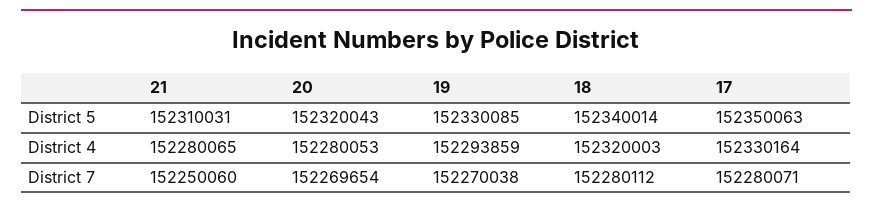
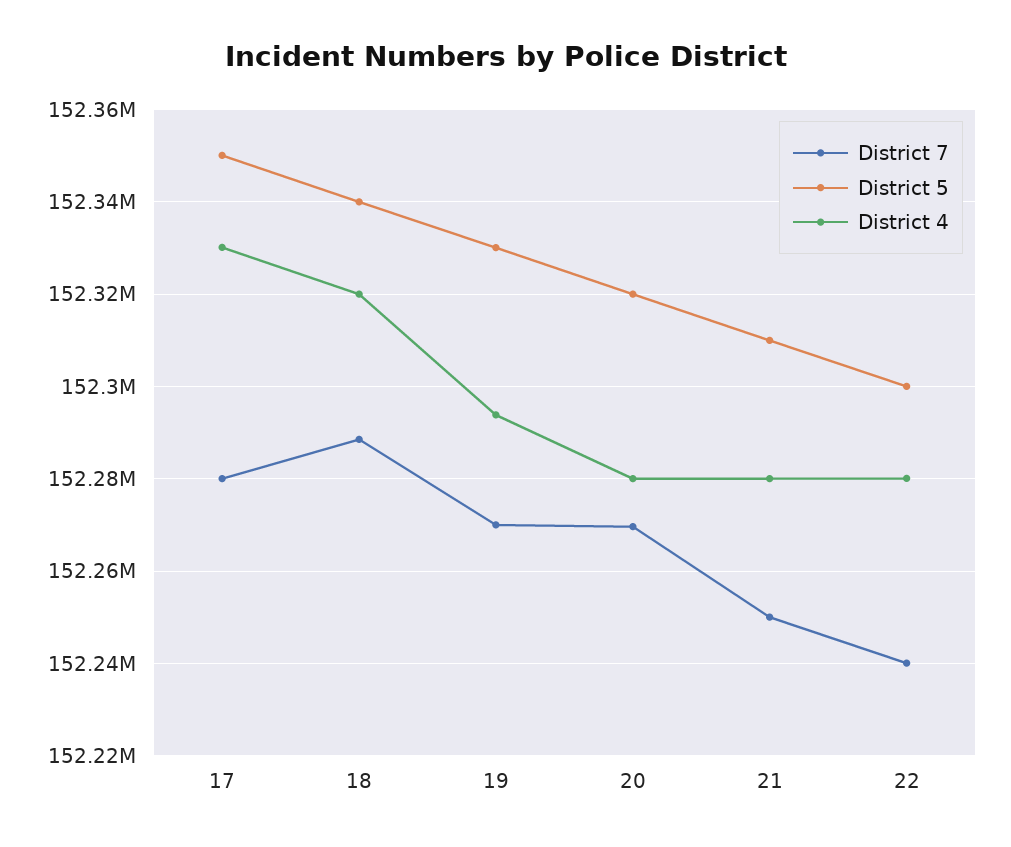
  {
    "District 5": {
      "21": 152310031,
      "20": 152320043,
      "19": 152330085,
      "18": 152340014,
-     "17": 152350063
+     "17": 152350063,
+     "22": 152300000
    },
    "District 4": {
      "21": 152280065,
      "20": 152280053,
      "19": 152293859,
      "18": 152320003,
-     "17": 152330164
+     "17": 152330164,
+     "22": 152280000
    },
    "District 7": {
      "21": 152250060,
      "20": 152269654,
      "19": 152270038,
-     "18": 152280112,
+     "18": 152288000,
-     "17": 152280071
+     "17": 152280071,
+     "22": 152240000
    }
  }

